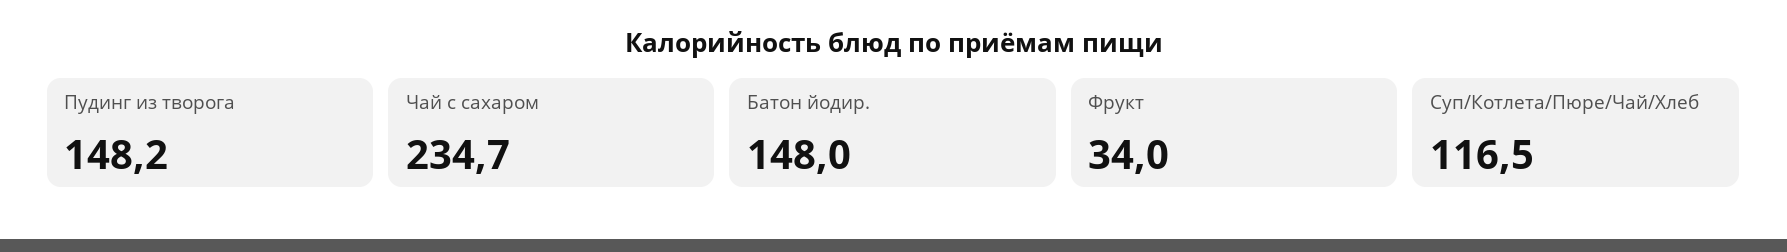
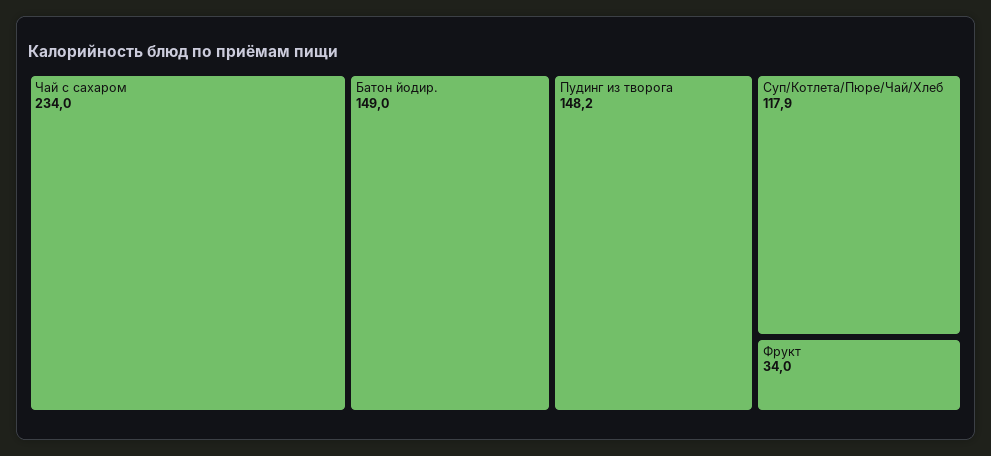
  {
    "Пудинг из творога": 148.2,
-   "Чай с сахаром": 234.7,
+   "Чай с сахаром": 234,
-   "Батон йодир.": 148,
+   "Батон йодир.": 149,
    "Фрукт": 34,
-   "Суп/Котлета/Пюре/Чай/Хлеб": 116.5
+   "Суп/Котлета/Пюре/Чай/Хлеб": 117.9
  }

